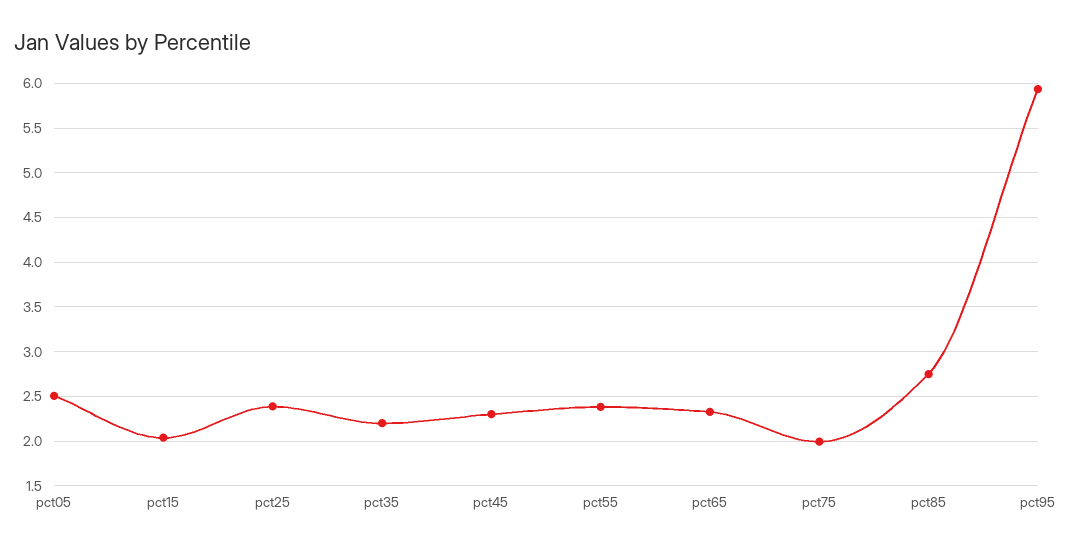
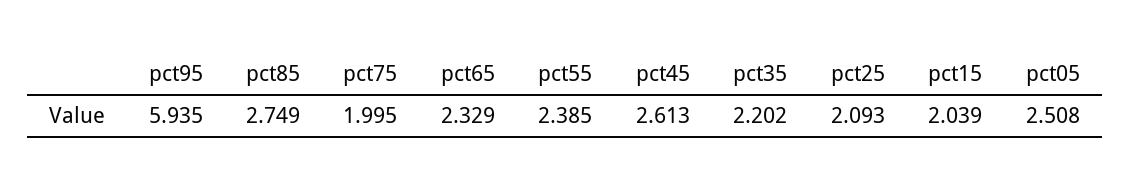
  {
    "pct05": 2.508,
    "pct15": 2.039,
-   "pct25": 2.4,
+   "pct25": 2.093,
    "pct35": 2.202,
-   "pct45": 2.3,
+   "pct45": 2.613,
    "pct55": 2.385,
    "pct65": 2.329,
    "pct75": 1.995,
    "pct85": 2.749,
    "pct95": 5.935
  }

